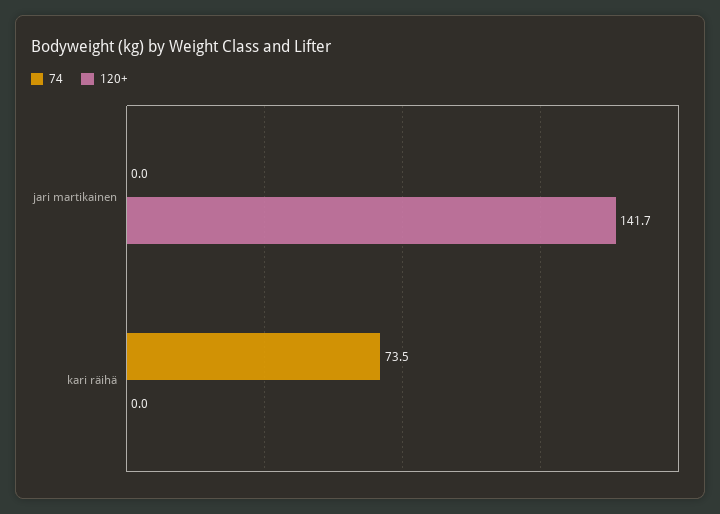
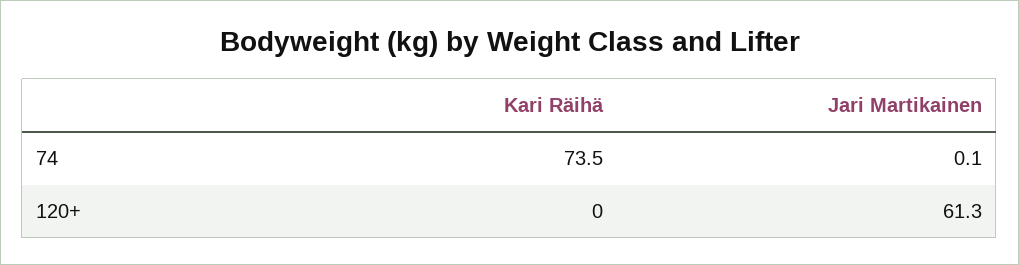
  {
    "74": {
-     "jari martikainen": 0,
+     "jari martikainen": 0.1,
      "kari räihä": 73.5
    },
    "120+": {
-     "jari martikainen": 141.7,
+     "jari martikainen": 61.3,
      "kari räihä": 0
    }
  }

